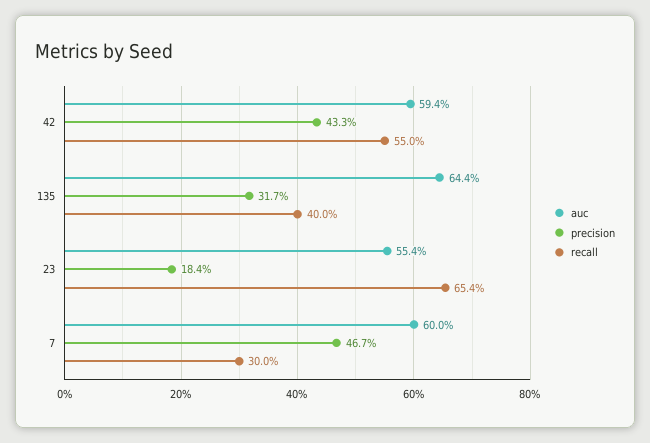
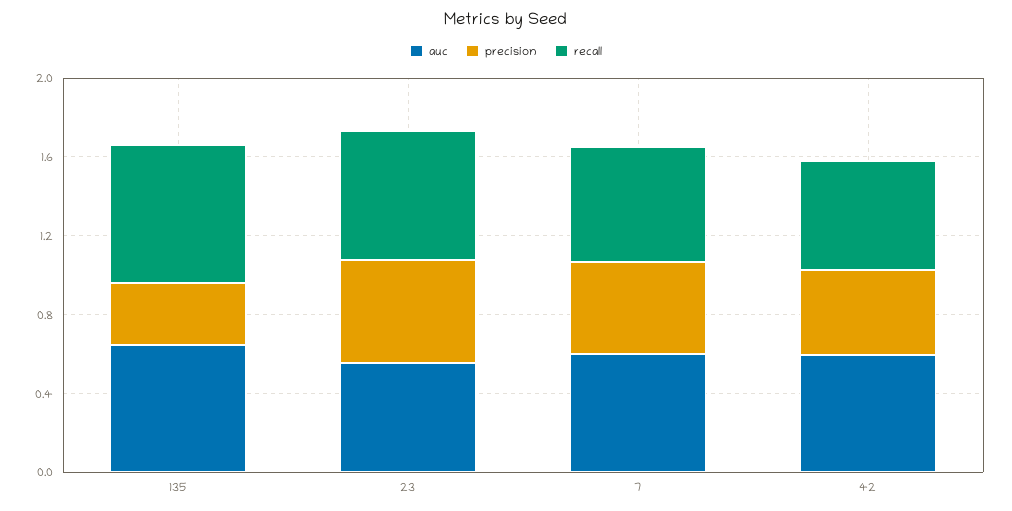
  {
    "auc": {
      "42": 0.594,
      "135": 0.644,
      "23": 0.554,
      "7": 0.6
    },
    "precision": {
      "42": 0.433,
      "135": 0.317,
-     "23": 0.184,
+     "23": 0.5,
      "7": 0.467
    },
    "recall": {
      "42": 0.55,
-     "135": 0.4,
+     "135": 0.7,
      "23": 0.654,
-     "7": 0.3
+     "7": 0.6
    }
  }

